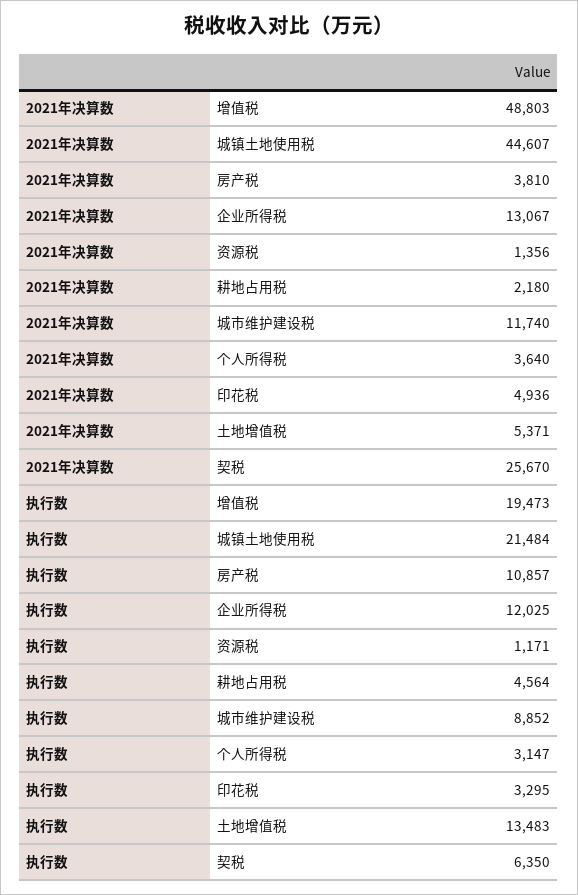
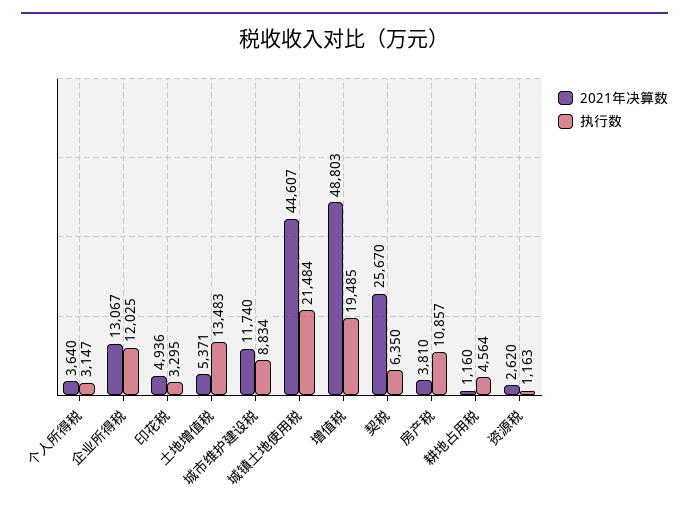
  {
    "2021年决算数": {
      "增值税": 48803,
      "城镇土地使用税": 44607,
      "房产税": 3810,
      "企业所得税": 13067,
-     "资源税": 1356,
+     "资源税": 2620,
-     "耕地占用税": 2180,
+     "耕地占用税": 1160,
      "城市维护建设税": 11740,
      "个人所得税": 3640,
      "印花税": 4936,
      "土地增值税": 5371,
      "契税": 25670
    },
    "执行数": {
-     "增值税": 19473,
+     "增值税": 19485,
      "城镇土地使用税": 21484,
      "房产税": 10857,
      "企业所得税": 12025,
-     "资源税": 1171,
+     "资源税": 1163,
      "耕地占用税": 4564,
-     "城市维护建设税": 8852,
+     "城市维护建设税": 8834,
      "个人所得税": 3147,
      "印花税": 3295,
      "土地增值税": 13483,
      "契税": 6350
    }
  }

